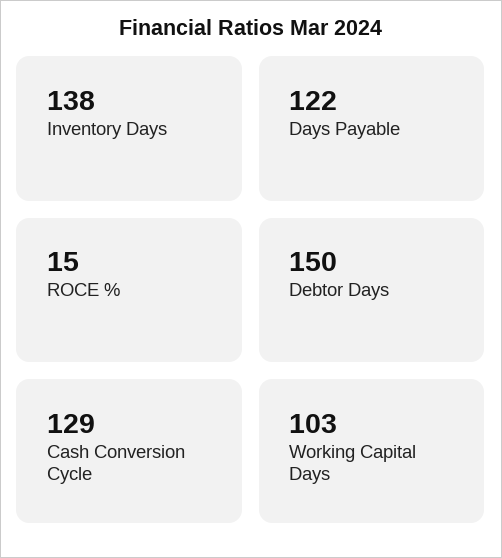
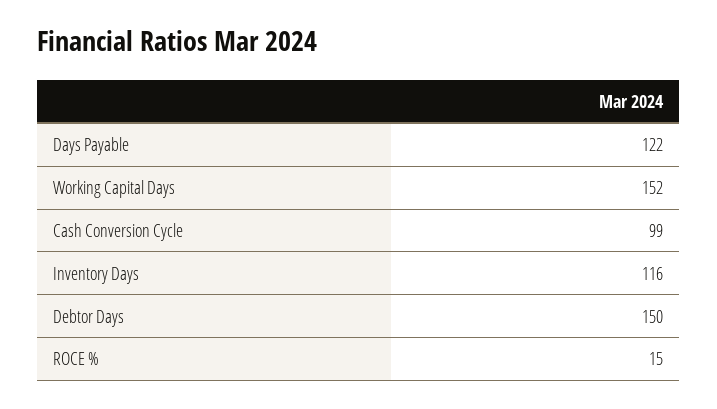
  {
-   "Inventory Days": 138,
+   "Inventory Days": 116,
    "Days Payable": 122,
    "ROCE %": 15,
    "Debtor Days": 150,
-   "Cash Conversion Cycle": 129,
+   "Cash Conversion Cycle": 99,
-   "Working Capital Days": 103
+   "Working Capital Days": 152
  }

